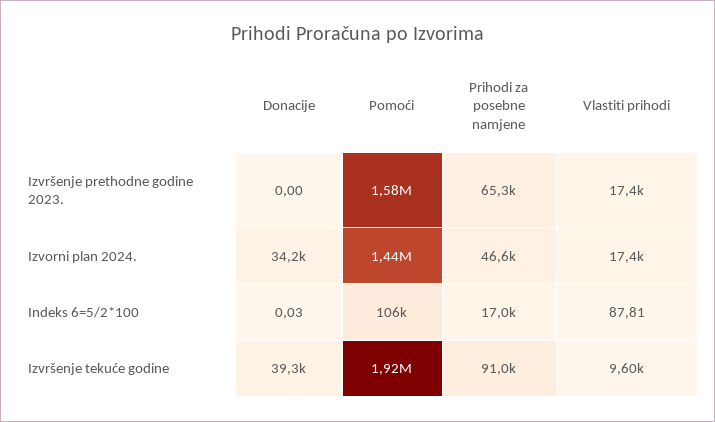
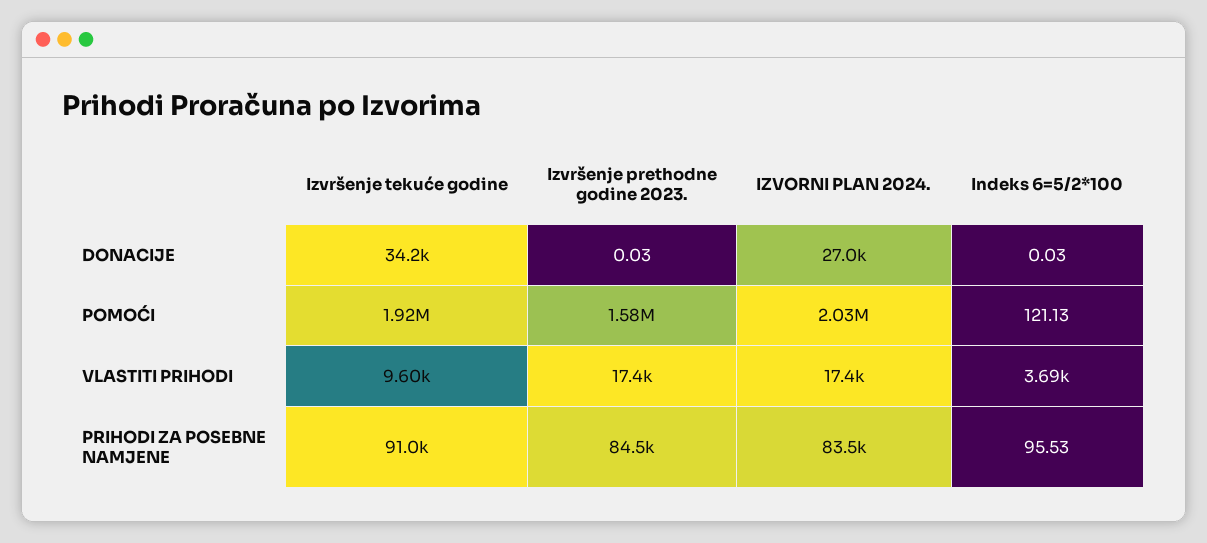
  {
    "Donacije": {
-     "Izvršenje prethodne godine 2023.": 0,
+     "Izvršenje prethodne godine 2023.": 0.03,
-     "Izvorni plan 2024.": 34200,
+     "Izvorni plan 2024.": 27000,
      "Indeks 6=5/2*100": 0.03,
-     "Izvršenje tekuće godine": 39300
+     "Izvršenje tekuće godine": 34200
    },
    "Pomoći": {
      "Izvršenje prethodne godine 2023.": 1580000,
-     "Izvorni plan 2024.": 1440000,
+     "Izvorni plan 2024.": 2030000,
-     "Indeks 6=5/2*100": 106000,
+     "Indeks 6=5/2*100": 121.13,
      "Izvršenje tekuće godine": 1920000
    },
    "Prihodi za posebne namjene": {
-     "Izvršenje prethodne godine 2023.": 65300,
+     "Izvršenje prethodne godine 2023.": 84500,
-     "Izvorni plan 2024.": 46600,
+     "Izvorni plan 2024.": 83500,
-     "Indeks 6=5/2*100": 17000,
+     "Indeks 6=5/2*100": 95.53,
      "Izvršenje tekuće godine": 91000
    },
    "Vlastiti prihodi": {
      "Izvršenje prethodne godine 2023.": 17400,
      "Izvorni plan 2024.": 17400,
-     "Indeks 6=5/2*100": 87.81,
+     "Indeks 6=5/2*100": 3690,
      "Izvršenje tekuće godine": 9600
    }
  }

